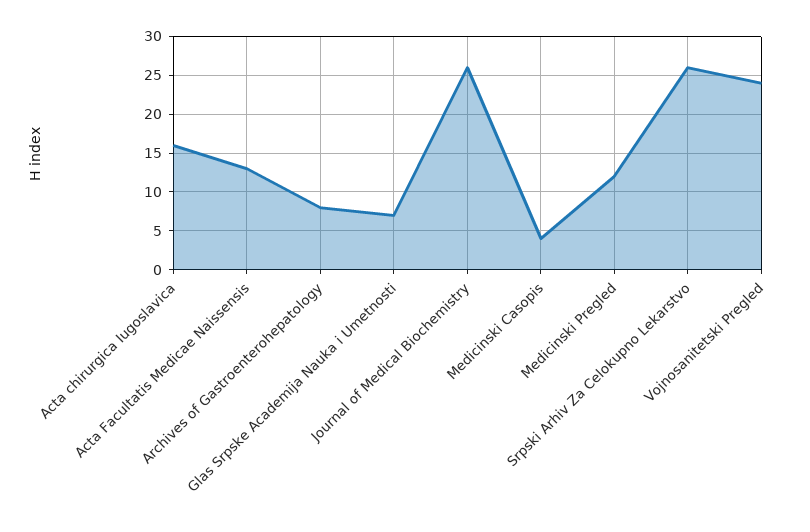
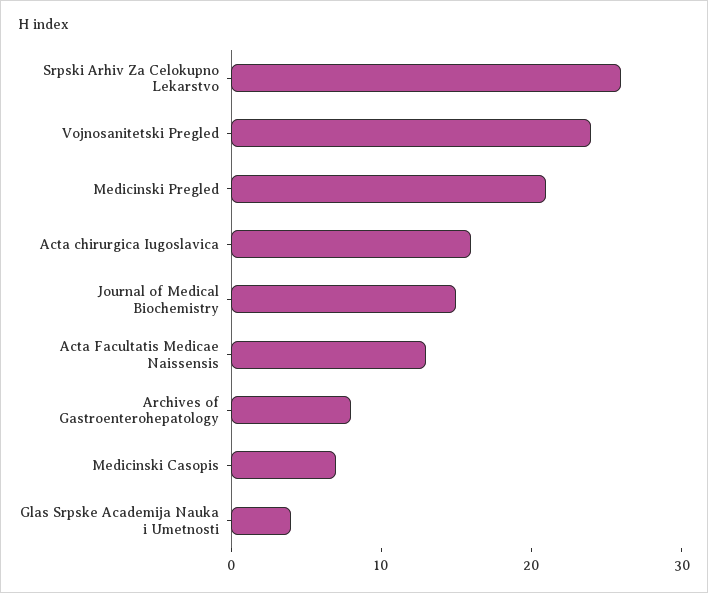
  {
    "Acta chirurgica Iugoslavica": 16,
    "Acta Facultatis Medicae Naissensis": 13,
    "Archives of Gastroenterohepatology": 8,
-   "Glas Srpske Academija Nauka i Umetnosti": 7,
+   "Glas Srpske Academija Nauka i Umetnosti": 4,
-   "Journal of Medical Biochemistry": 26,
+   "Journal of Medical Biochemistry": 15,
-   "Medicinski Casopis": 4,
+   "Medicinski Casopis": 7,
-   "Medicinski Pregled": 12,
+   "Medicinski Pregled": 21,
    "Srpski Arhiv Za Celokupno Lekarstvo": 26,
    "Vojnosanitetski Pregled": 24
  }

